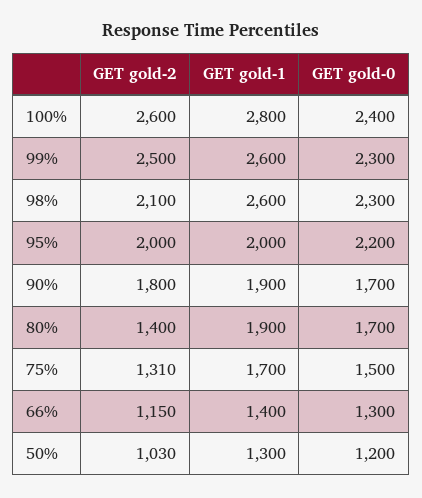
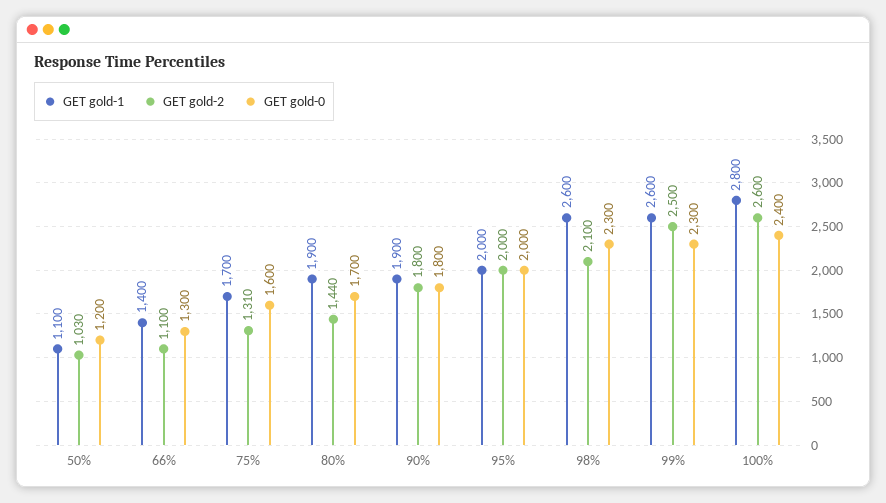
  {
    "GET gold-2": {
      "100%": 2600,
      "99%": 2500,
      "98%": 2100,
      "95%": 2000,
      "90%": 1800,
-     "80%": 1400,
+     "80%": 1440,
      "75%": 1310,
-     "66%": 1150,
+     "66%": 1100,
      "50%": 1030
    },
    "GET gold-1": {
      "100%": 2800,
      "99%": 2600,
      "98%": 2600,
      "95%": 2000,
      "90%": 1900,
      "80%": 1900,
      "75%": 1700,
      "66%": 1400,
-     "50%": 1300
+     "50%": 1100
    },
    "GET gold-0": {
      "100%": 2400,
      "99%": 2300,
      "98%": 2300,
-     "95%": 2200,
+     "95%": 2000,
-     "90%": 1700,
+     "90%": 1800,
      "80%": 1700,
-     "75%": 1500,
+     "75%": 1600,
      "66%": 1300,
      "50%": 1200
    }
  }

